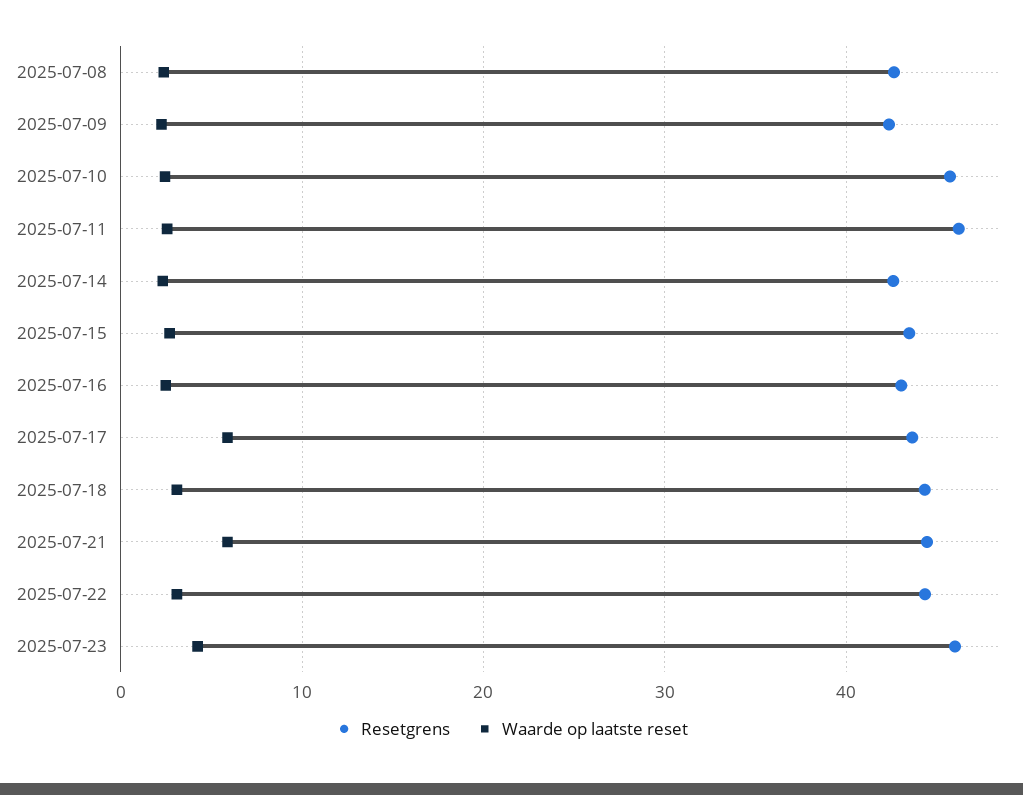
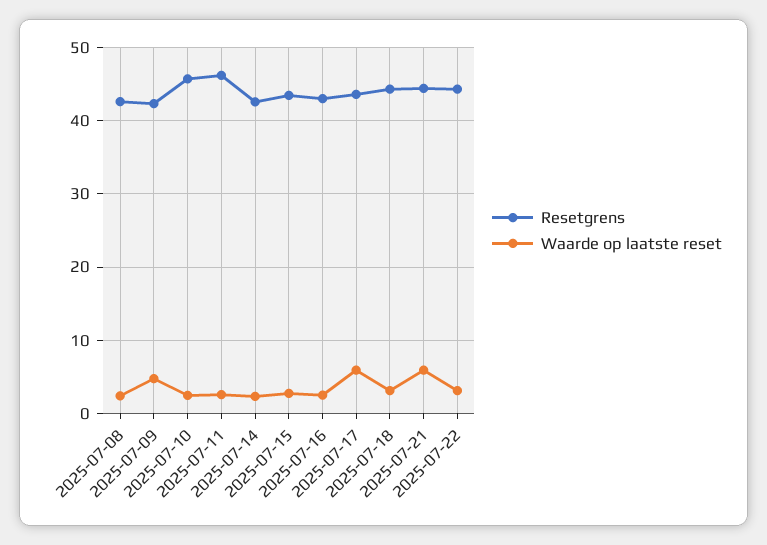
  {
    "Resetgrens": {
      "2025-07-08": 43,
      "2025-07-09": 42,
      "2025-07-10": 46,
      "2025-07-11": 46,
      "2025-07-14": 43,
      "2025-07-15": 43,
      "2025-07-16": 43,
      "2025-07-17": 44,
      "2025-07-18": 44,
      "2025-07-21": 44,
-     "2025-07-22": 44,
+     "2025-07-22": 44
-     "2025-07-23": 46
    },
    "Waarde op laatste reset": {
      "2025-07-08": 2,
-     "2025-07-09": 2,
+     "2025-07-09": 5,
      "2025-07-10": 2,
      "2025-07-11": 3,
      "2025-07-14": 2,
      "2025-07-15": 3,
      "2025-07-16": 2,
      "2025-07-17": 6,
      "2025-07-18": 3,
      "2025-07-21": 6,
-     "2025-07-22": 3,
+     "2025-07-22": 3
-     "2025-07-23": 4
    }
  }

